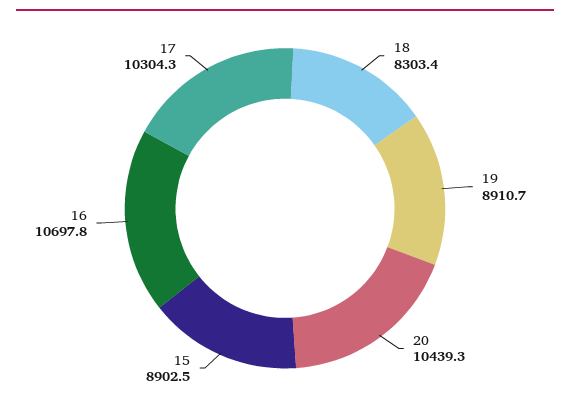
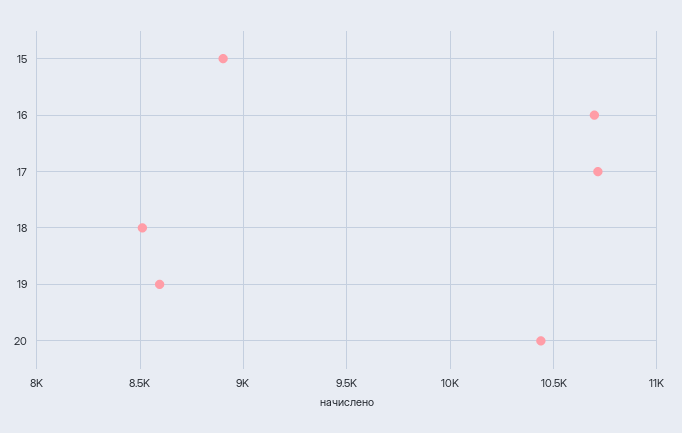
  {
-   "18": 8303.4,
+   "18": 8500,
-   "19": 8910.7,
+   "19": 8600,
    "20": 10439.3,
    "15": 8902.5,
    "16": 10697.8,
-   "17": 10304.3
+   "17": 10700
  }

